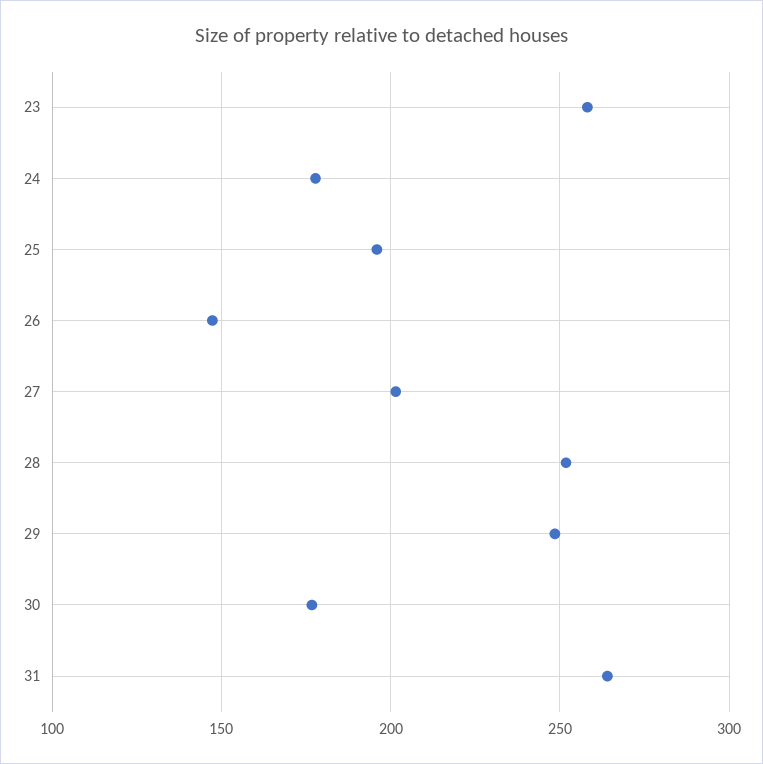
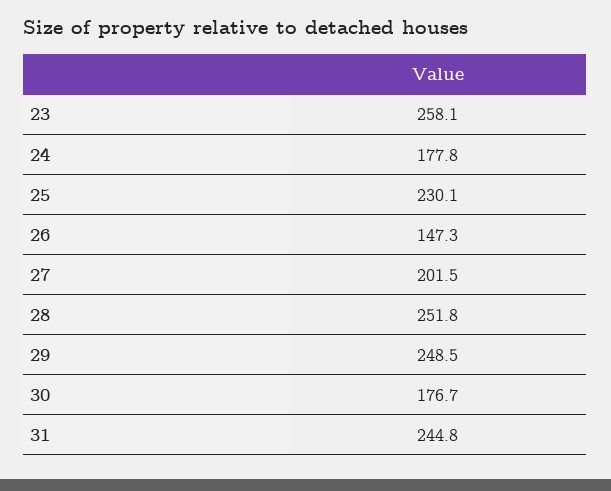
  {
    "23": 258.1,
    "24": 177.8,
-   "25": 195,
+   "25": 230.1,
    "26": 147.3,
    "27": 201.5,
    "28": 251.8,
    "29": 248.5,
    "30": 176.7,
-   "31": 265
+   "31": 244.8
  }

